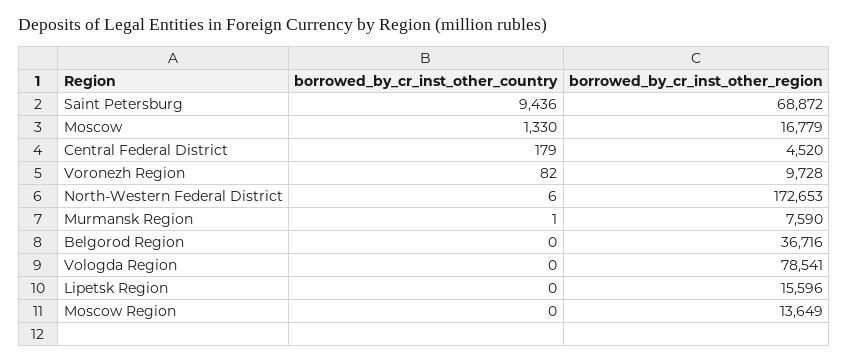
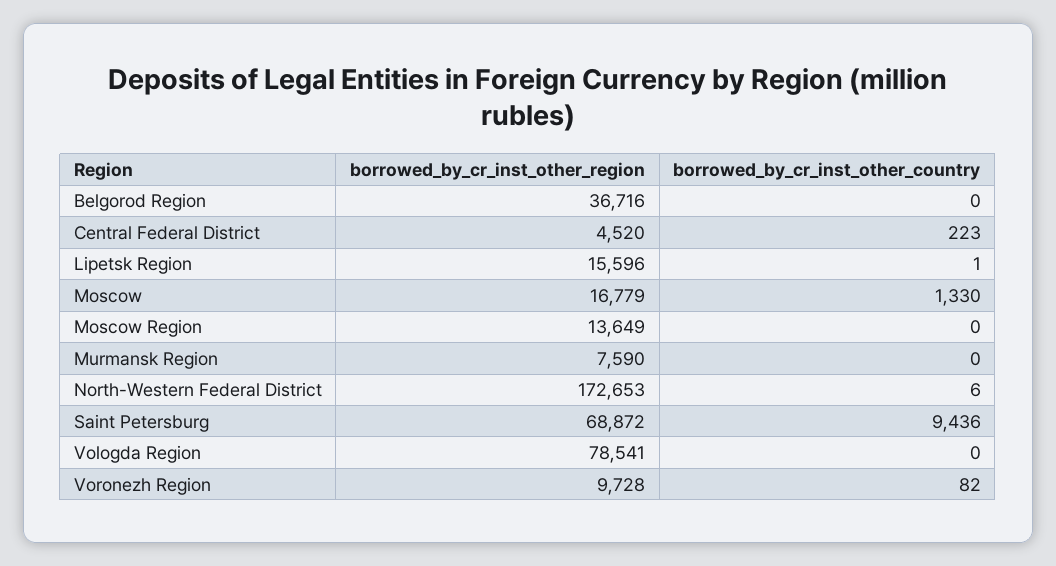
  {
    "borrowed_by_cr_inst_other_country": {
      "Saint Petersburg": 9436,
      "Moscow": 1330,
-     "Central Federal District": 179,
+     "Central Federal District": 223,
      "Voronezh Region": 82,
      "North-Western Federal District": 6,
-     "Murmansk Region": 1,
+     "Murmansk Region": 0,
      "Belgorod Region": 0,
      "Vologda Region": 0,
-     "Lipetsk Region": 0,
+     "Lipetsk Region": 1,
      "Moscow Region": 0
    },
    "borrowed_by_cr_inst_other_region": {
      "Saint Petersburg": 68872,
      "Moscow": 16779,
      "Central Federal District": 4520,
      "Voronezh Region": 9728,
      "North-Western Federal District": 172653,
      "Murmansk Region": 7590,
      "Belgorod Region": 36716,
      "Vologda Region": 78541,
      "Lipetsk Region": 15596,
      "Moscow Region": 13649
    }
  }

